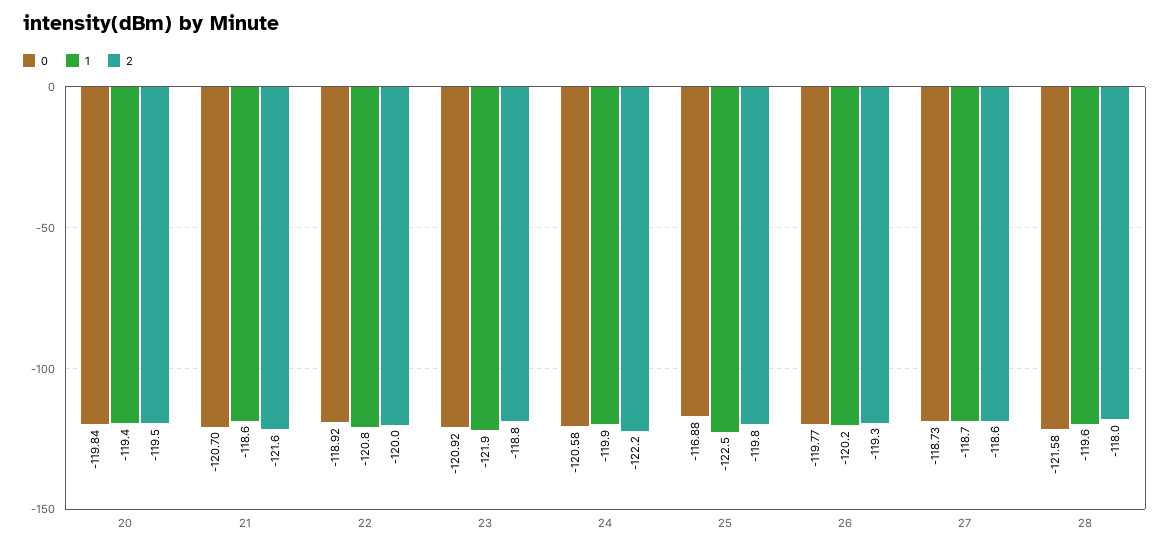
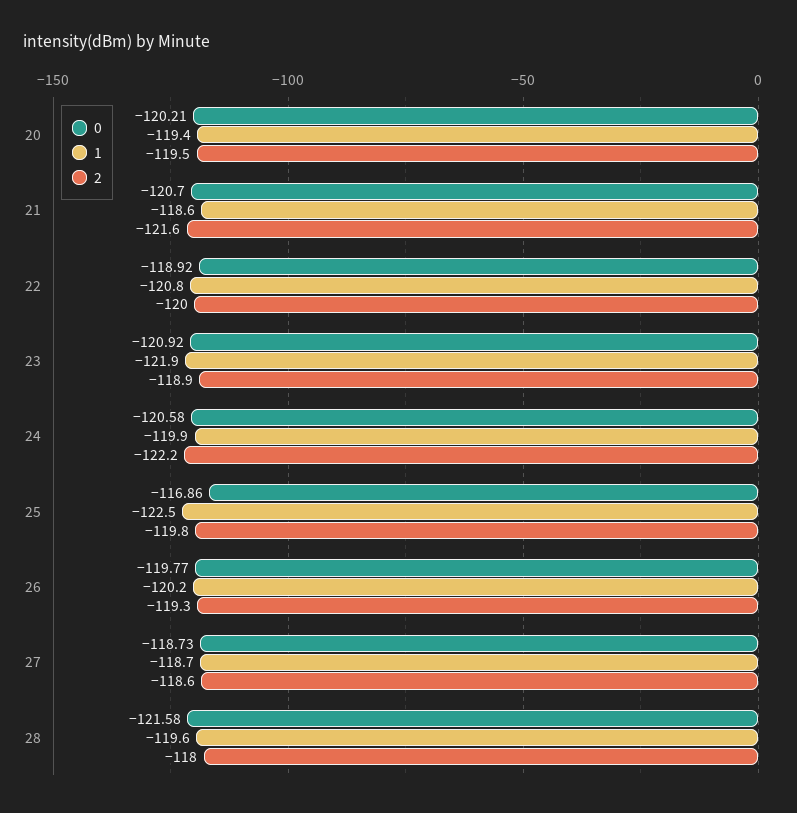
  {
    "0": {
-     "20": -119.84,
+     "20": -120.21,
      "21": -120.7,
      "22": -118.92,
      "23": -120.92,
      "24": -120.58,
-     "25": -116.88,
+     "25": -116.86,
      "26": -119.77,
      "27": -118.73,
      "28": -121.58
    },
    "1": {
      "20": -119.4,
      "21": -118.6,
      "22": -120.8,
      "23": -121.9,
      "24": -119.9,
      "25": -122.5,
      "26": -120.2,
      "27": -118.7,
      "28": -119.6
    },
    "2": {
      "20": -119.5,
      "21": -121.6,
      "22": -120,
-     "23": -118.8,
+     "23": -118.9,
      "24": -122.2,
      "25": -119.8,
      "26": -119.3,
      "27": -118.6,
      "28": -118
    }
  }

